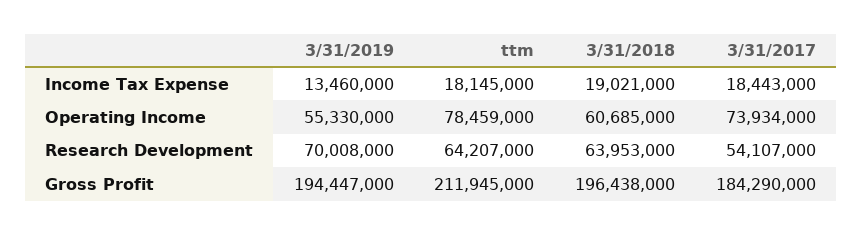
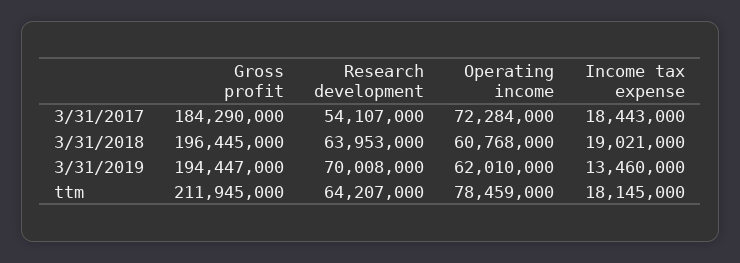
  {
    "3/31/2019": {
      "Income Tax Expense": 13460000,
-     "Operating Income": 55330000,
+     "Operating Income": 62010000,
      "Research Development": 70008000,
      "Gross Profit": 194447000
    },
    "ttm": {
      "Income Tax Expense": 18145000,
      "Operating Income": 78459000,
      "Research Development": 64207000,
      "Gross Profit": 211945000
    },
    "3/31/2018": {
      "Income Tax Expense": 19021000,
-     "Operating Income": 60685000,
+     "Operating Income": 60768000,
      "Research Development": 63953000,
-     "Gross Profit": 196438000
+     "Gross Profit": 196445000
    },
    "3/31/2017": {
      "Income Tax Expense": 18443000,
-     "Operating Income": 73934000,
+     "Operating Income": 72284000,
      "Research Development": 54107000,
      "Gross Profit": 184290000
    }
  }

